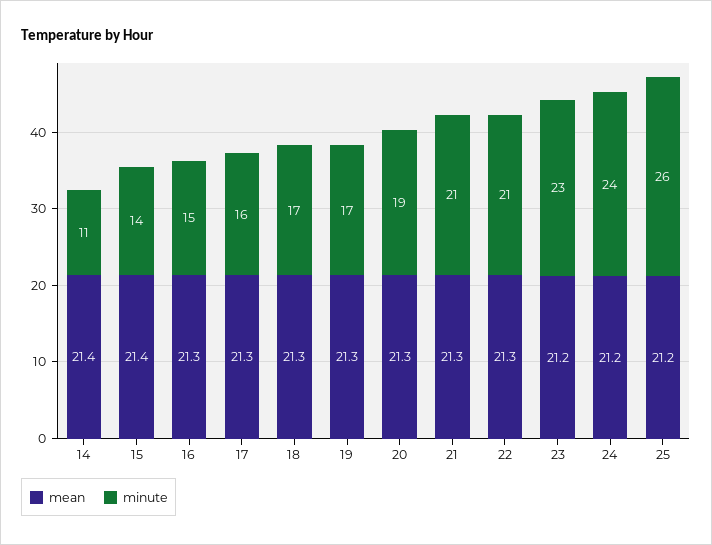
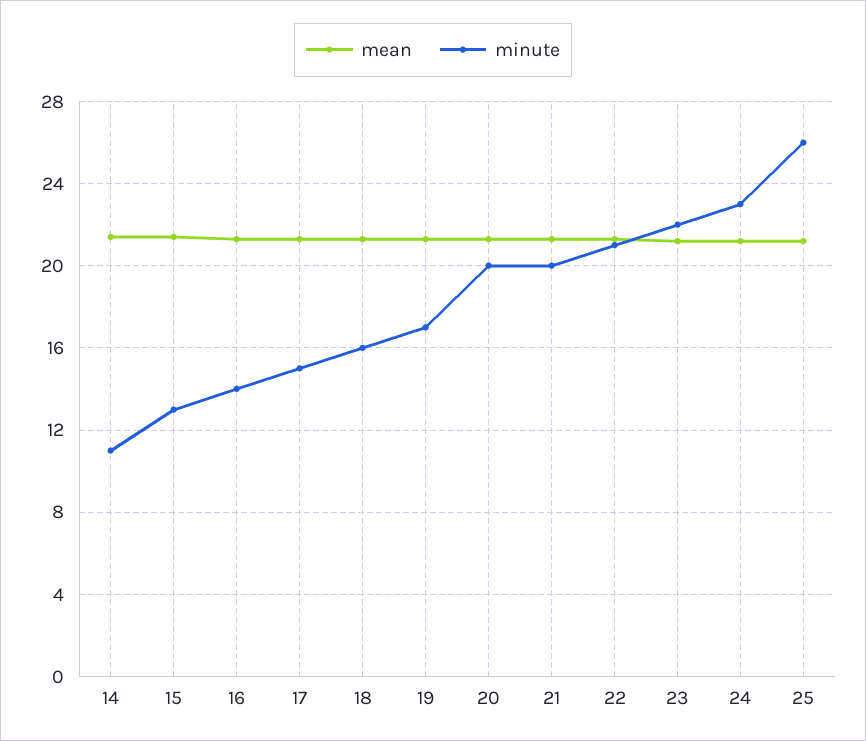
  {
    "mean": {
      "14": 21.4,
      "15": 21.4,
      "16": 21.3,
      "17": 21.3,
      "18": 21.3,
      "19": 21.3,
      "20": 21.3,
      "21": 21.3,
      "22": 21.3,
      "23": 21.2,
      "24": 21.2,
      "25": 21.2
    },
    "minute": {
      "14": 11,
-     "15": 14,
+     "15": 13,
-     "16": 15,
+     "16": 14,
-     "17": 16,
+     "17": 15,
-     "18": 17,
+     "18": 16,
      "19": 17,
-     "20": 19,
+     "20": 20,
-     "21": 21,
+     "21": 20,
      "22": 21,
-     "23": 23,
+     "23": 22,
-     "24": 24,
+     "24": 23,
      "25": 26
    }
  }

